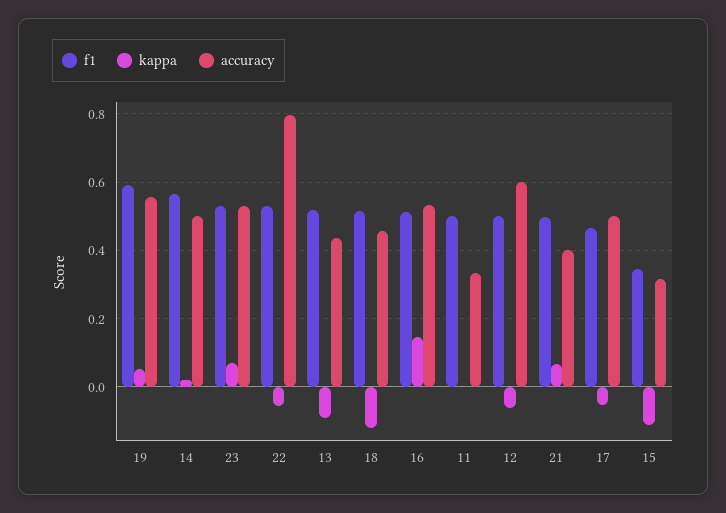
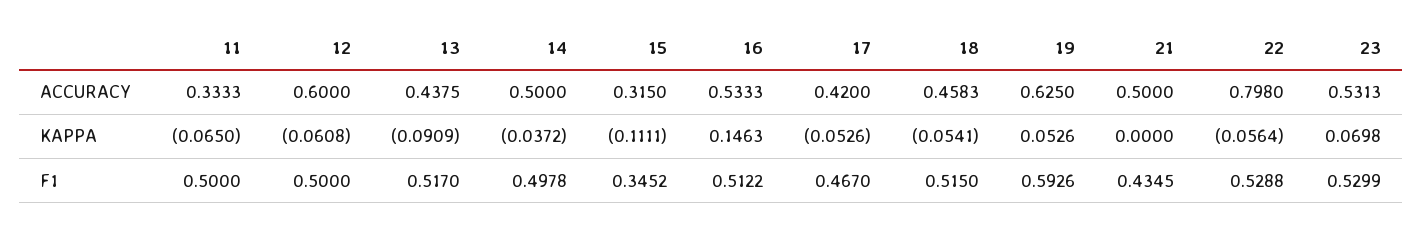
  {
    "f1": {
      "19": 0.5926,
-     "14": 0.56,
+     "14": 0.4978,
      "23": 0.5299,
      "22": 0.5288,
      "13": 0.517,
      "18": 0.515,
      "16": 0.5122,
      "11": 0.5,
      "12": 0.5,
-     "21": 0.5,
+     "21": 0.4345,
      "17": 0.467,
      "15": 0.3452
    },
    "kappa": {
      "19": 0.0526,
-     "14": 0.02,
+     "14": -0.0372,
      "23": 0.0698,
      "22": -0.0564,
      "13": -0.0909,
-     "18": -0.12,
+     "18": -0.0541,
      "16": 0.1463,
-     "11": 0,
+     "11": -0.065,
      "12": -0.0608,
-     "21": 0.06,
+     "21": 0,
      "17": -0.0526,
      "15": -0.1111
    },
    "accuracy": {
-     "19": 0.56,
+     "19": 0.625,
      "14": 0.5,
      "23": 0.5313,
      "22": 0.798,
      "13": 0.4375,
      "18": 0.4583,
      "16": 0.5333,
      "11": 0.3333,
      "12": 0.6,
-     "21": 0.4,
+     "21": 0.5,
-     "17": 0.5,
+     "17": 0.42,
      "15": 0.315
    }
  }

